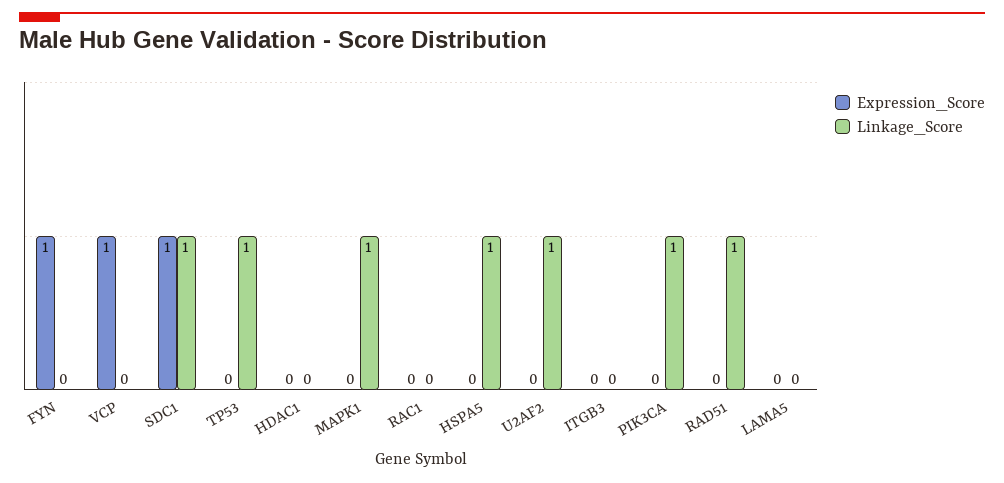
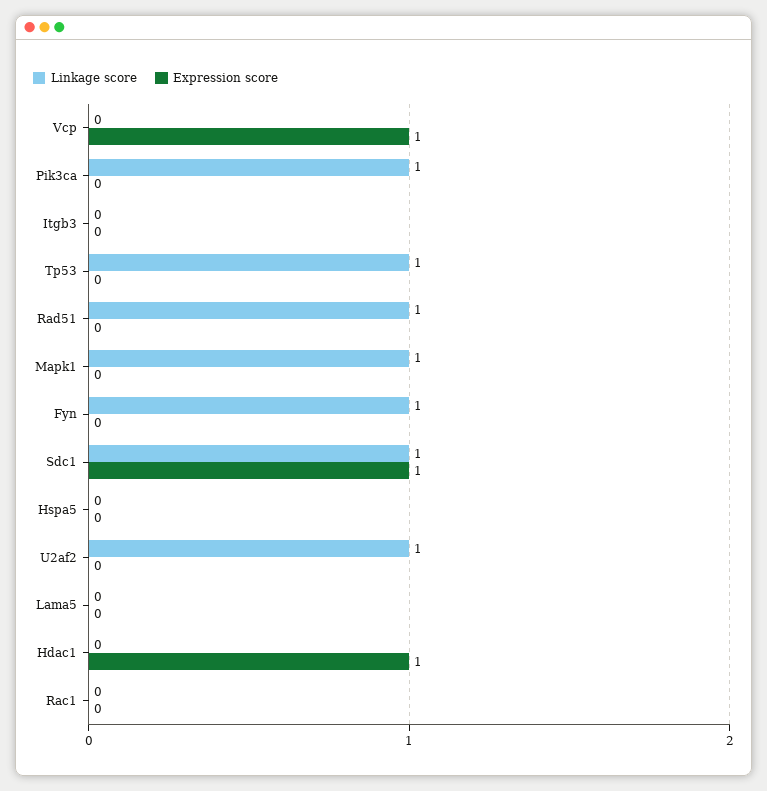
  {
    "Expression_Score": {
-     "FYN": 1,
+     "FYN": 0,
      "VCP": 1,
      "SDC1": 1,
      "TP53": 0,
-     "HDAC1": 0,
+     "HDAC1": 1,
      "MAPK1": 0,
      "RAC1": 0,
      "HSPA5": 0,
      "U2AF2": 0,
      "ITGB3": 0,
      "PIK3CA": 0,
      "RAD51": 0,
      "LAMA5": 0
    },
    "Linkage_Score": {
-     "FYN": 0,
+     "FYN": 1,
      "VCP": 0,
      "SDC1": 1,
      "TP53": 1,
      "HDAC1": 0,
      "MAPK1": 1,
      "RAC1": 0,
-     "HSPA5": 1,
+     "HSPA5": 0,
      "U2AF2": 1,
      "ITGB3": 0,
      "PIK3CA": 1,
      "RAD51": 1,
      "LAMA5": 0
    }
  }

